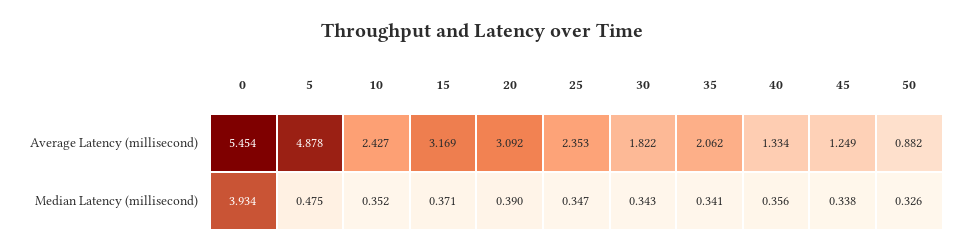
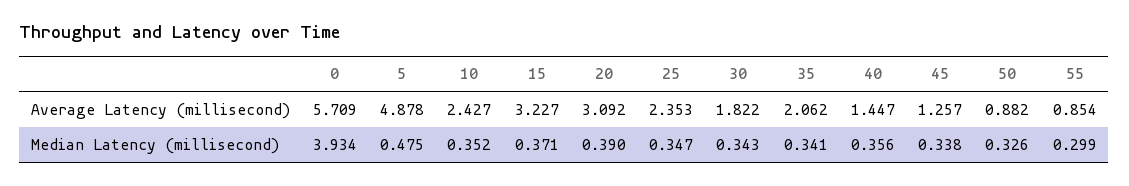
  {
    "0": {
-     "Average Latency (millisecond)": 5.454,
+     "Average Latency (millisecond)": 5.709,
      "Median Latency (millisecond)": 3.934
    },
    "5": {
      "Average Latency (millisecond)": 4.878,
      "Median Latency (millisecond)": 0.475
    },
    "10": {
      "Average Latency (millisecond)": 2.427,
      "Median Latency (millisecond)": 0.352
    },
    "15": {
-     "Average Latency (millisecond)": 3.169,
+     "Average Latency (millisecond)": 3.227,
      "Median Latency (millisecond)": 0.371
    },
    "20": {
      "Average Latency (millisecond)": 3.092,
      "Median Latency (millisecond)": 0.39
    },
    "25": {
      "Average Latency (millisecond)": 2.353,
      "Median Latency (millisecond)": 0.347
    },
    "30": {
      "Average Latency (millisecond)": 1.822,
      "Median Latency (millisecond)": 0.343
    },
    "35": {
      "Average Latency (millisecond)": 2.062,
      "Median Latency (millisecond)": 0.341
    },
    "40": {
-     "Average Latency (millisecond)": 1.334,
+     "Average Latency (millisecond)": 1.447,
      "Median Latency (millisecond)": 0.356
    },
    "45": {
-     "Average Latency (millisecond)": 1.249,
+     "Average Latency (millisecond)": 1.257,
      "Median Latency (millisecond)": 0.338
    },
    "50": {
      "Average Latency (millisecond)": 0.882,
      "Median Latency (millisecond)": 0.326
-   }
+   },
+   "55": {
+     "Average Latency (millisecond)": 0.854,
+     "Median Latency (millisecond)": 0.299
+   }
  }

